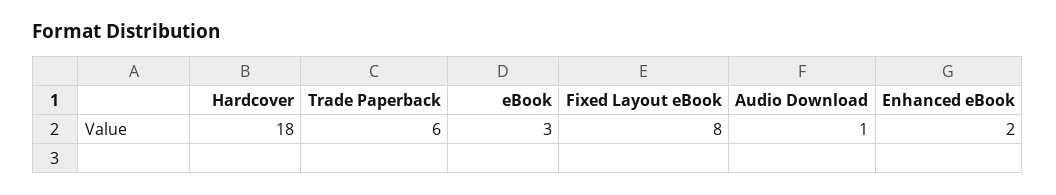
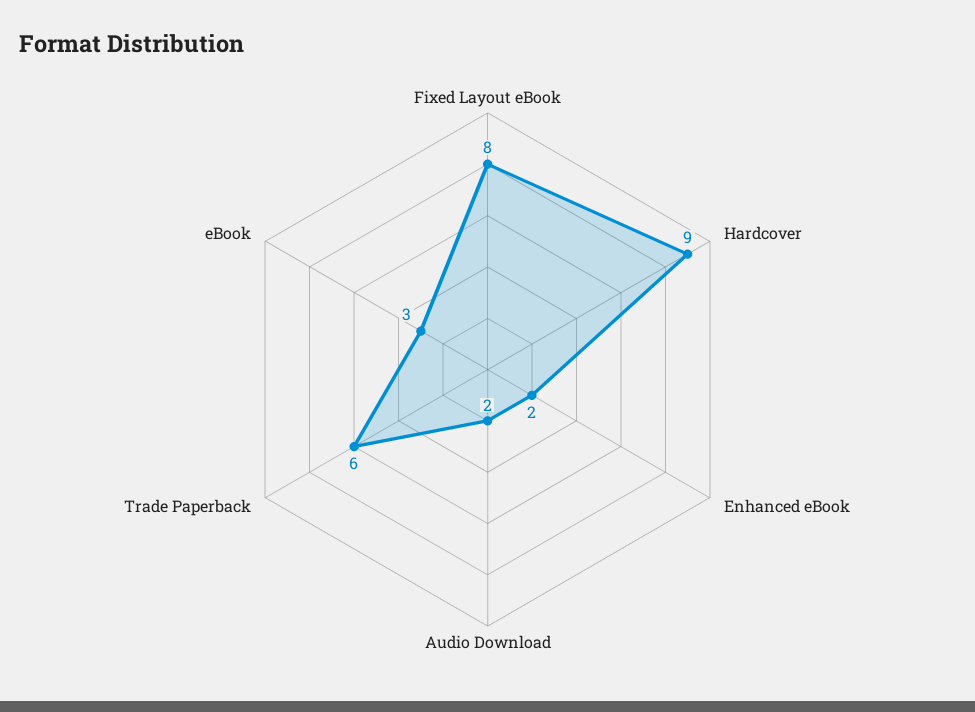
  {
-   "Hardcover": 18,
+   "Hardcover": 9,
    "Trade Paperback": 6,
    "eBook": 3,
    "Fixed Layout eBook": 8,
-   "Audio Download": 1,
+   "Audio Download": 2,
    "Enhanced eBook": 2
  }

